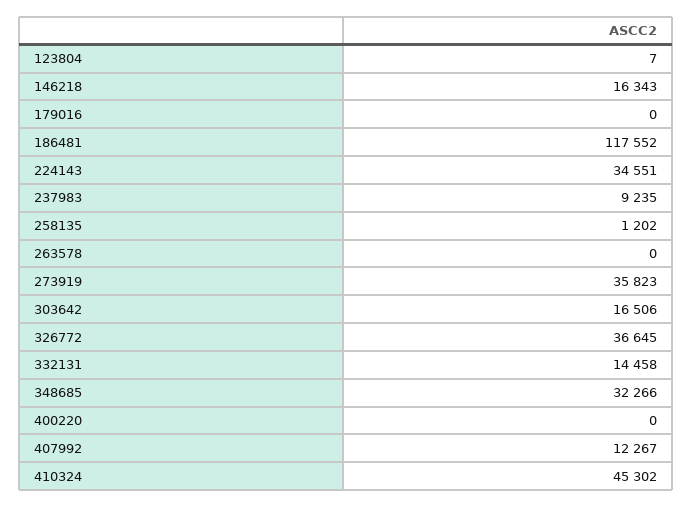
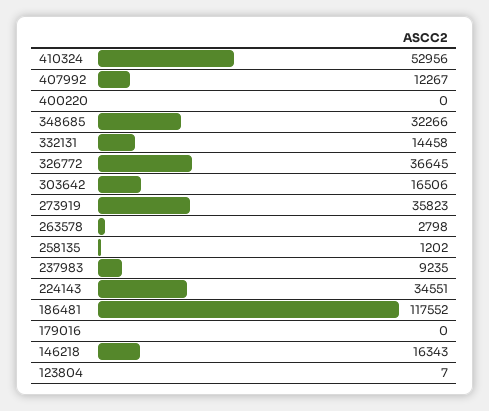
  {
    "123804": 7,
    "146218": 16343,
    "179016": 0,
    "186481": 117552,
    "224143": 34551,
    "237983": 9235,
    "258135": 1202,
-   "263578": 0,
+   "263578": 2798,
    "273919": 35823,
    "303642": 16506,
    "326772": 36645,
    "332131": 14458,
    "348685": 32266,
    "400220": 0,
    "407992": 12267,
-   "410324": 45302
+   "410324": 52956
  }

